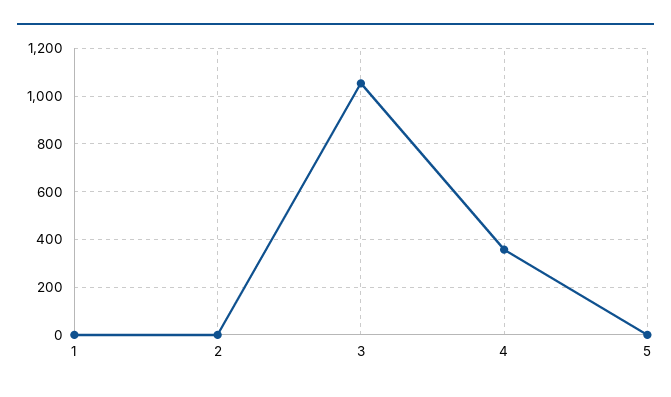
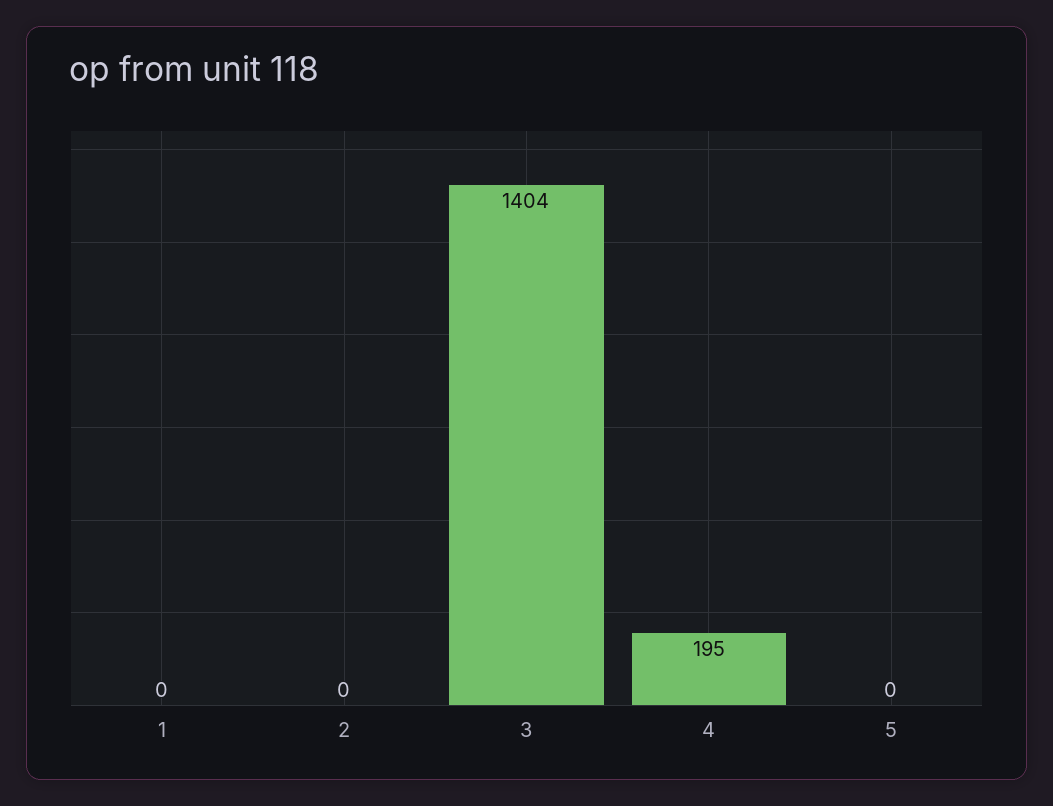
  {
    "1": 0,
    "2": 0,
-   "3": 1050,
+   "3": 1404,
-   "4": 350,
+   "4": 195,
    "5": 0
  }

